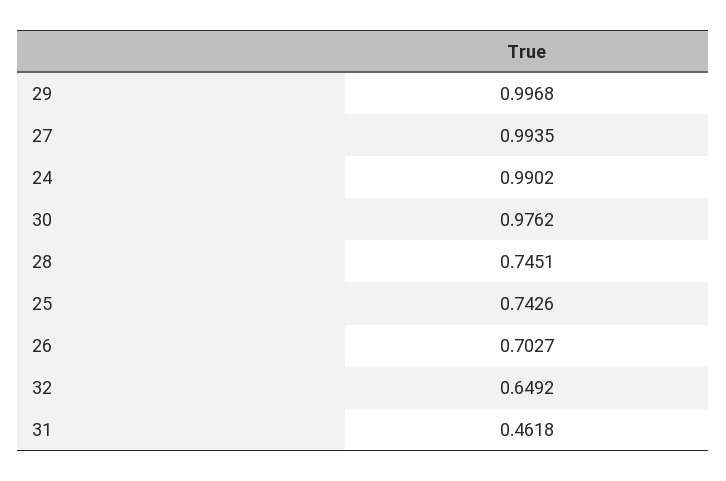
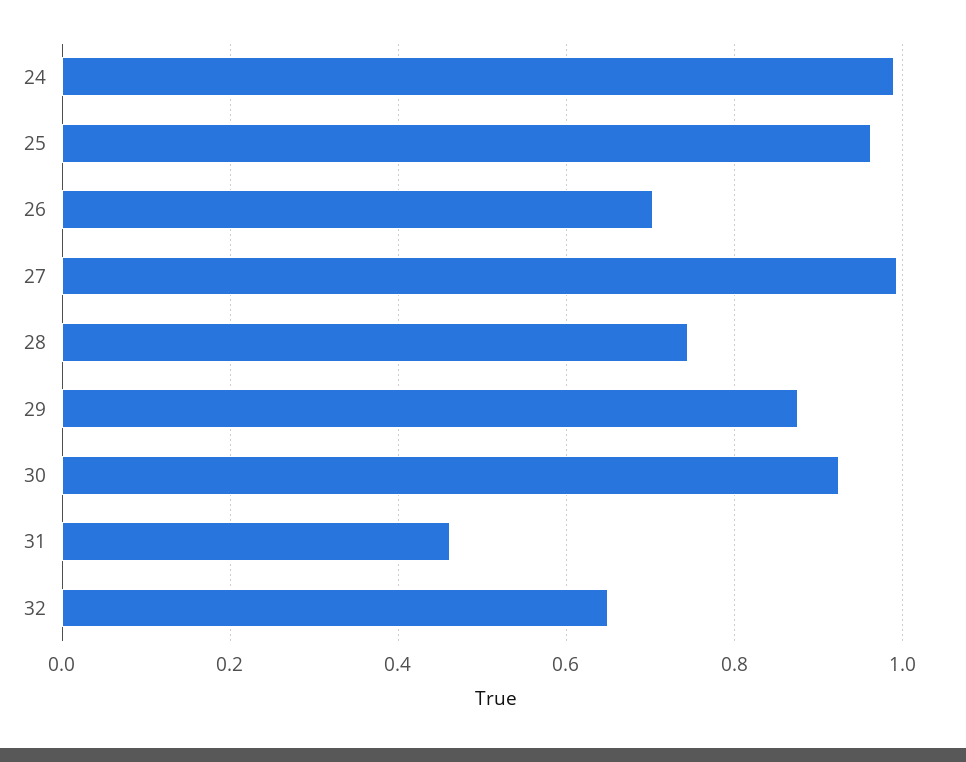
  {
-   "29": 0.9968,
+   "29": 0.88,
    "27": 0.9935,
    "24": 0.9902,
-   "30": 0.9762,
+   "30": 0.92,
    "28": 0.7451,
-   "25": 0.7426,
+   "25": 0.96,
    "26": 0.7027,
    "32": 0.6492,
    "31": 0.4618
  }

